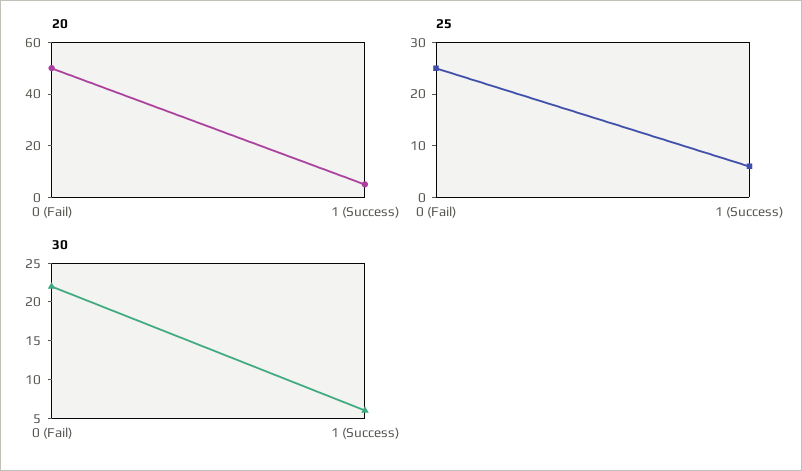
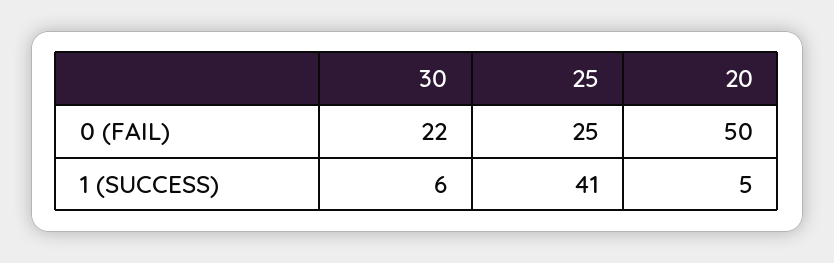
  {
    "20": {
      "0 (Fail)": 50,
      "1 (Success)": 5
    },
    "25": {
      "0 (Fail)": 25,
-     "1 (Success)": 5
+     "1 (Success)": 41
    },
    "30": {
      "0 (Fail)": 22,
      "1 (Success)": 6
    }
  }

